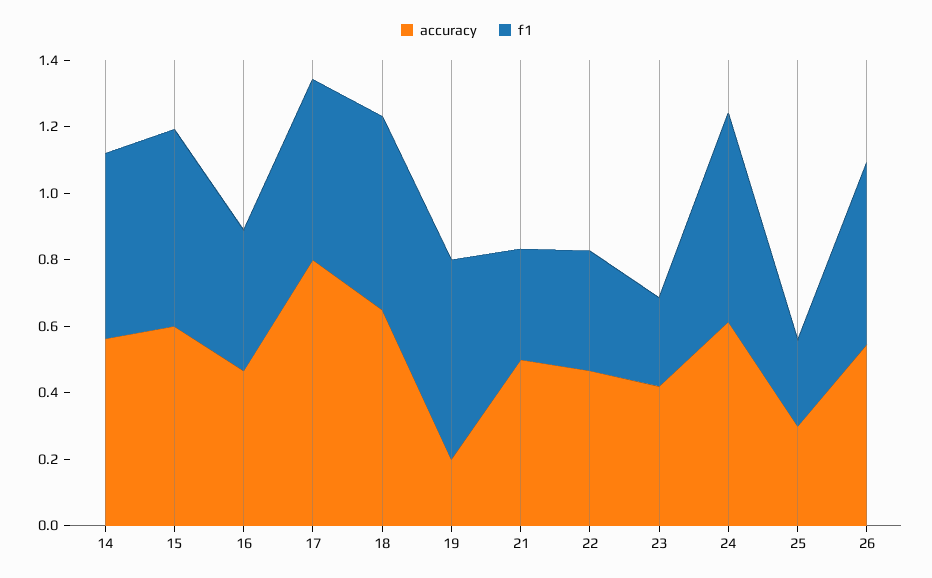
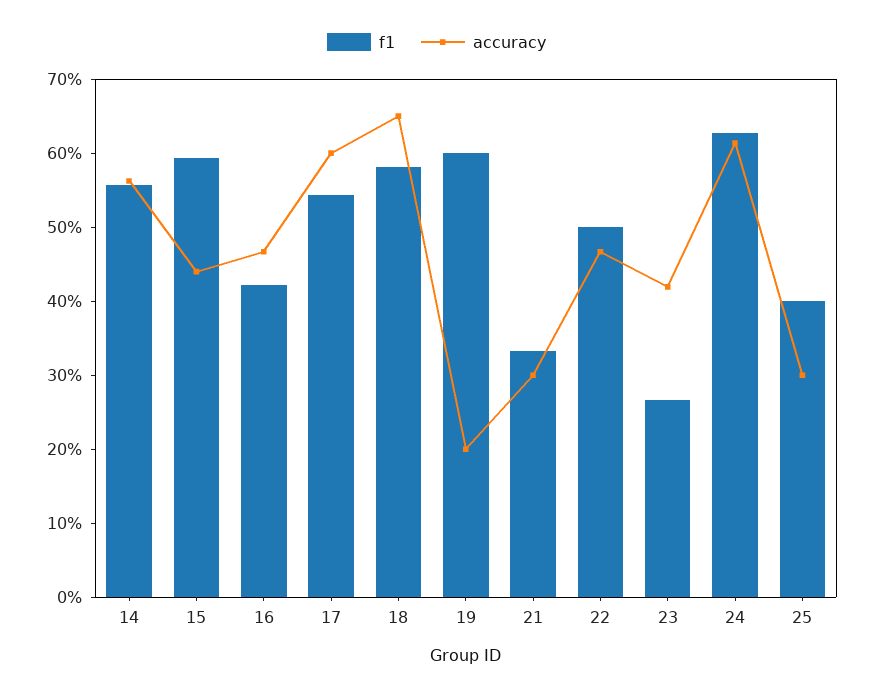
  {
    "accuracy": {
      "14": 0.56,
-     "15": 0.6,
+     "15": 0.44,
      "16": 0.46,
-     "17": 0.8,
+     "17": 0.6,
      "18": 0.66,
      "19": 0.2,
-     "21": 0.5,
+     "21": 0.3,
      "22": 0.46,
      "23": 0.42,
      "24": 0.62,
-     "25": 0.3,
+     "25": 0.3
-     "26": 0.55
    },
    "f1": {
      "14": 0.56,
      "15": 0.6,
      "16": 0.42,
      "17": 0.54,
      "18": 0.58,
      "19": 0.6,
      "21": 0.34,
-     "22": 0.35,
+     "22": 0.5,
      "23": 0.26,
      "24": 0.62,
-     "25": 0.25,
+     "25": 0.4
-     "26": 0.55
    }
  }

